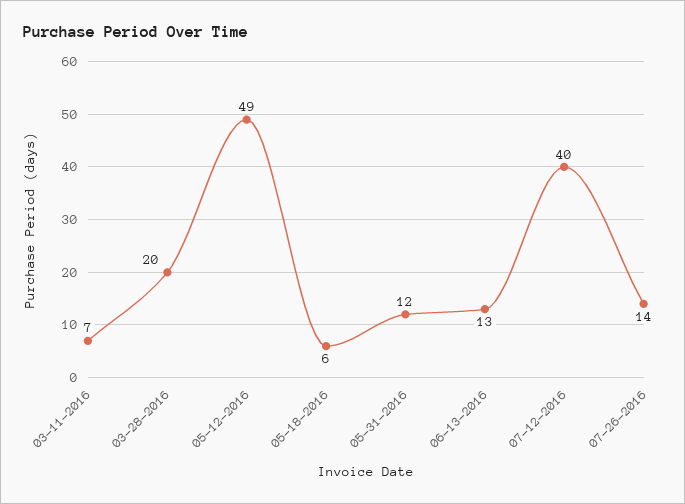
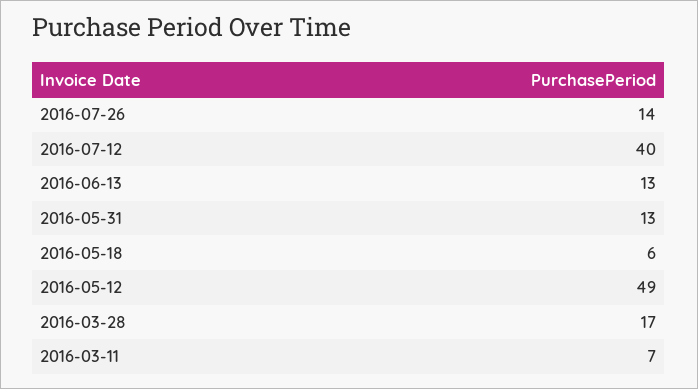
  {
    "03-11-2016": 7,
-   "03-28-2016": 20,
+   "03-28-2016": 17,
    "05-12-2016": 49,
    "05-18-2016": 6,
-   "05-31-2016": 12,
+   "05-31-2016": 13,
    "06-13-2016": 13,
    "07-12-2016": 40,
    "07-26-2016": 14
  }

